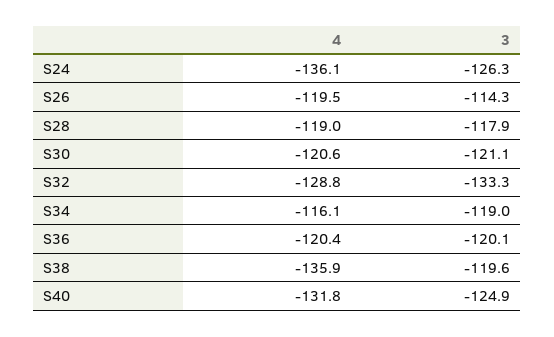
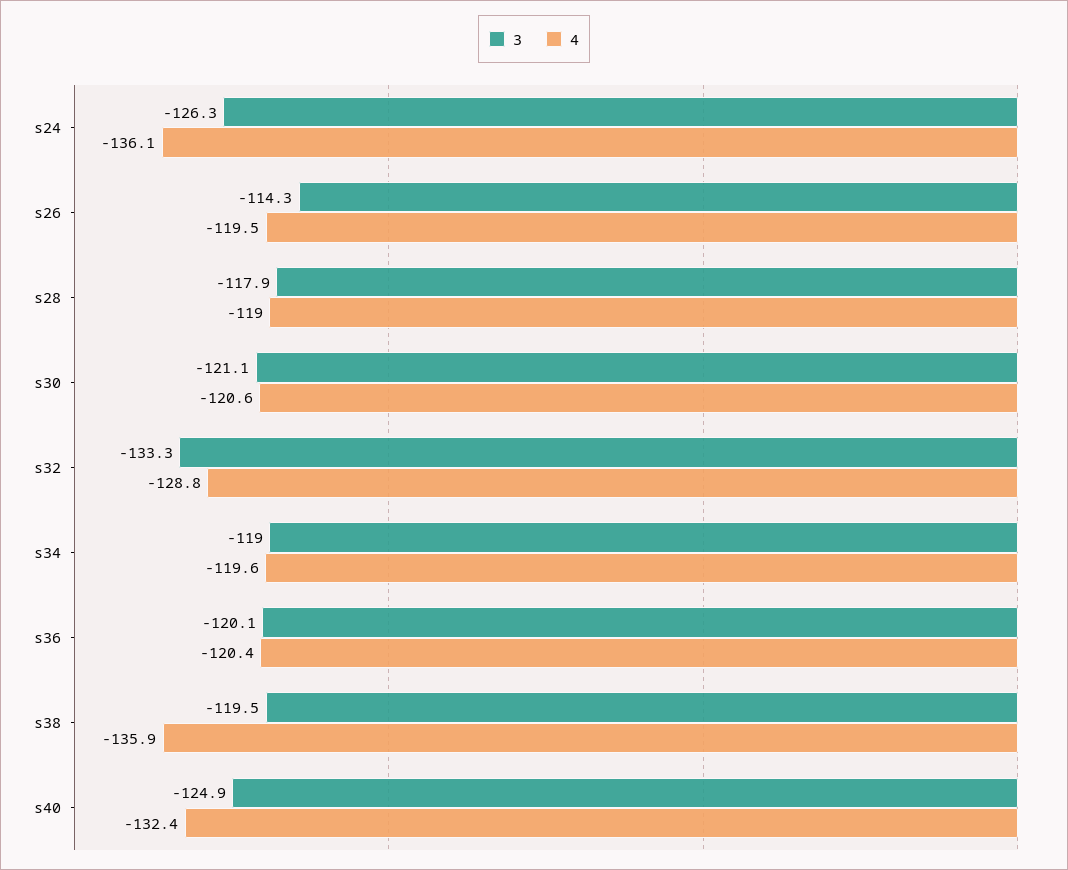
  {
    "4": {
      "S24": -136.1,
      "S26": -119.5,
      "S28": -119,
      "S30": -120.6,
      "S32": -128.8,
-     "S34": -116.1,
+     "S34": -119.6,
      "S36": -120.4,
      "S38": -135.9,
-     "S40": -131.8
+     "S40": -132.4
    },
    "3": {
      "S24": -126.3,
      "S26": -114.3,
      "S28": -117.9,
      "S30": -121.1,
      "S32": -133.3,
      "S34": -119,
      "S36": -120.1,
-     "S38": -119.6,
+     "S38": -119.5,
      "S40": -124.9
    }
  }

